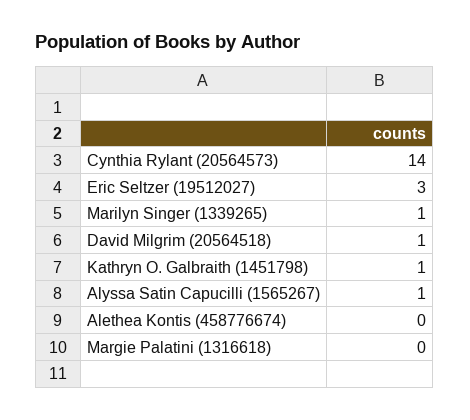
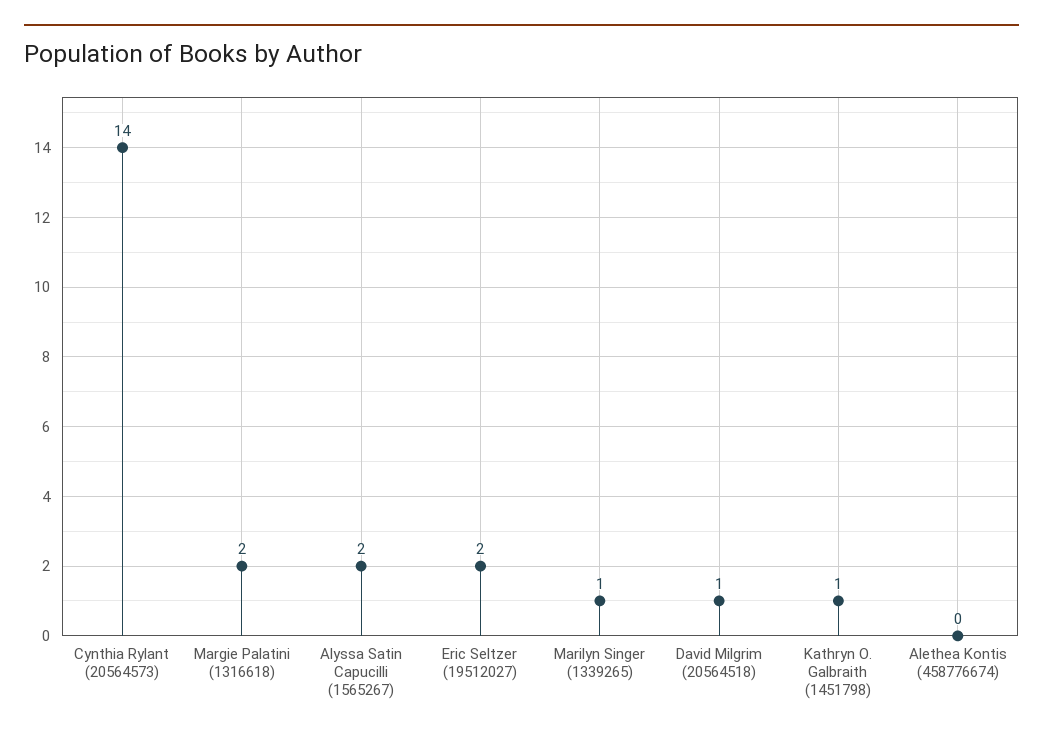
  {
    "Cynthia Rylant (20564573)": 14,
-   "Eric Seltzer (19512027)": 3,
+   "Eric Seltzer (19512027)": 2,
    "Marilyn Singer (1339265)": 1,
    "David Milgrim (20564518)": 1,
    "Kathryn O. Galbraith (1451798)": 1,
-   "Alyssa Satin Capucilli (1565267)": 1,
+   "Alyssa Satin Capucilli (1565267)": 2,
    "Alethea Kontis (458776674)": 0,
-   "Margie Palatini (1316618)": 0
+   "Margie Palatini (1316618)": 2
  }

